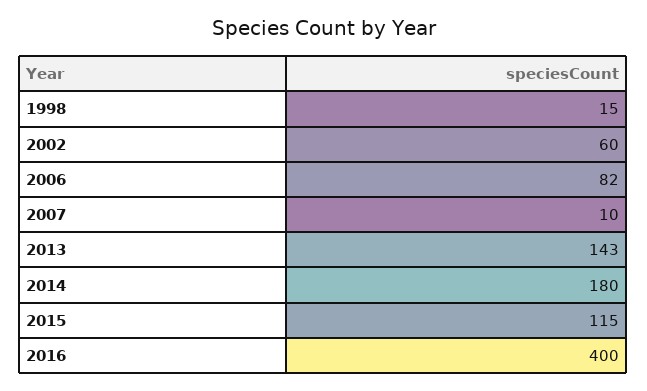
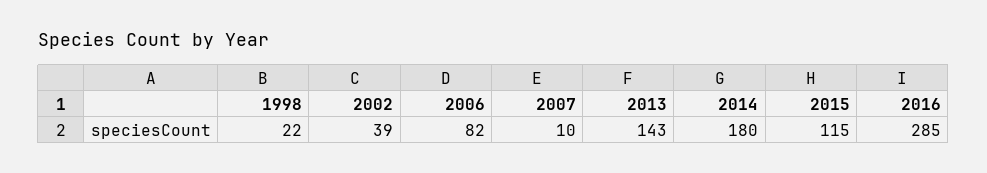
  {
-   "1998": 15,
+   "1998": 22,
-   "2002": 60,
+   "2002": 39,
    "2006": 82,
    "2007": 10,
    "2013": 143,
    "2014": 180,
    "2015": 115,
-   "2016": 400
+   "2016": 285
  }

